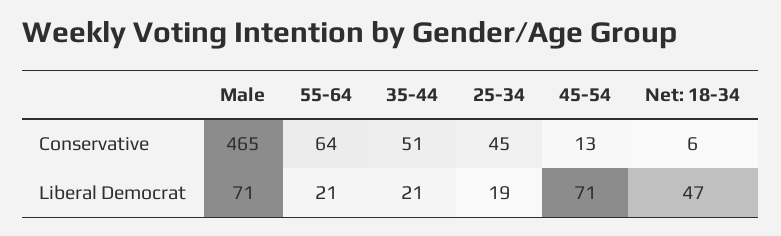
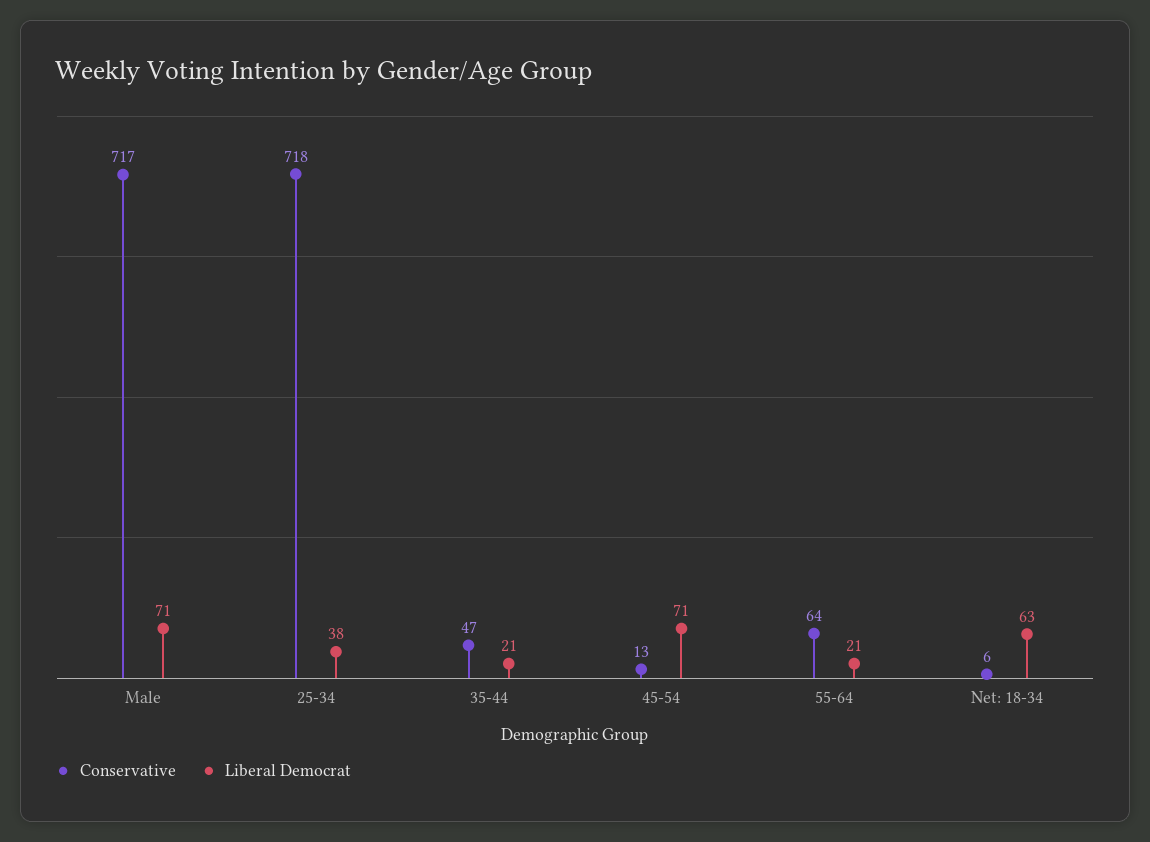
  {
    "Conservative": {
-     "Male": 465,
+     "Male": 717,
      "55-64": 64,
-     "35-44": 51,
+     "35-44": 47,
-     "25-34": 45,
+     "25-34": 718,
      "45-54": 13,
      "Net: 18-34": 6
    },
    "Liberal Democrat": {
      "Male": 71,
      "55-64": 21,
      "35-44": 21,
-     "25-34": 19,
+     "25-34": 38,
      "45-54": 71,
-     "Net: 18-34": 47
+     "Net: 18-34": 63
    }
  }

